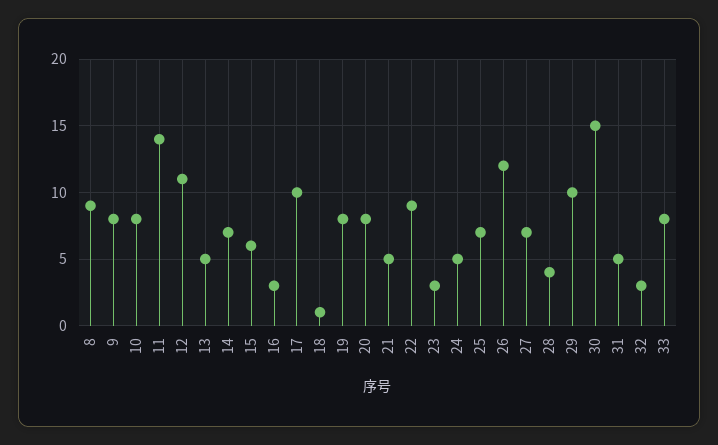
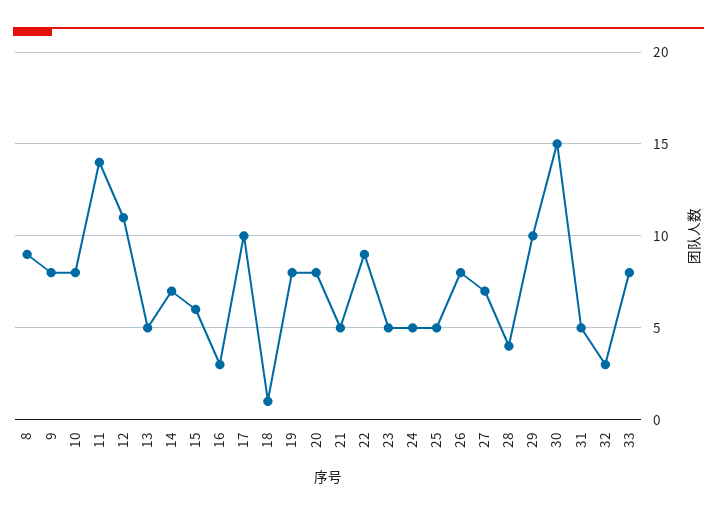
  {
    "8": 9,
    "9": 8,
    "10": 8,
    "11": 14,
    "12": 11,
    "13": 5,
    "14": 7,
    "15": 6,
    "16": 3,
    "17": 10,
    "18": 1,
    "19": 8,
    "20": 8,
    "21": 5,
    "22": 9,
-   "23": 3,
+   "23": 5,
    "24": 5,
-   "25": 7,
+   "25": 5,
-   "26": 12,
+   "26": 8,
    "27": 7,
    "28": 4,
    "29": 10,
    "30": 15,
    "31": 5,
    "32": 3,
    "33": 8
  }

